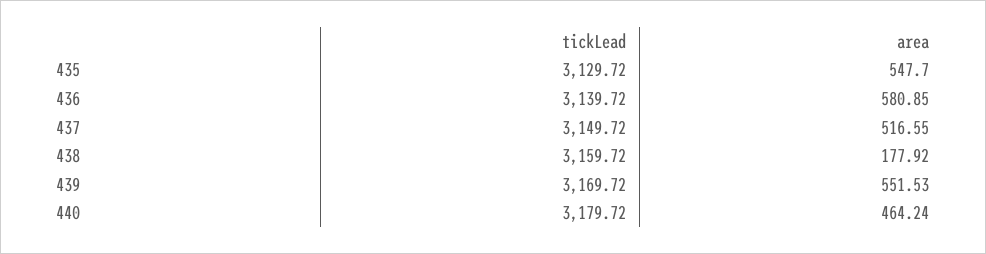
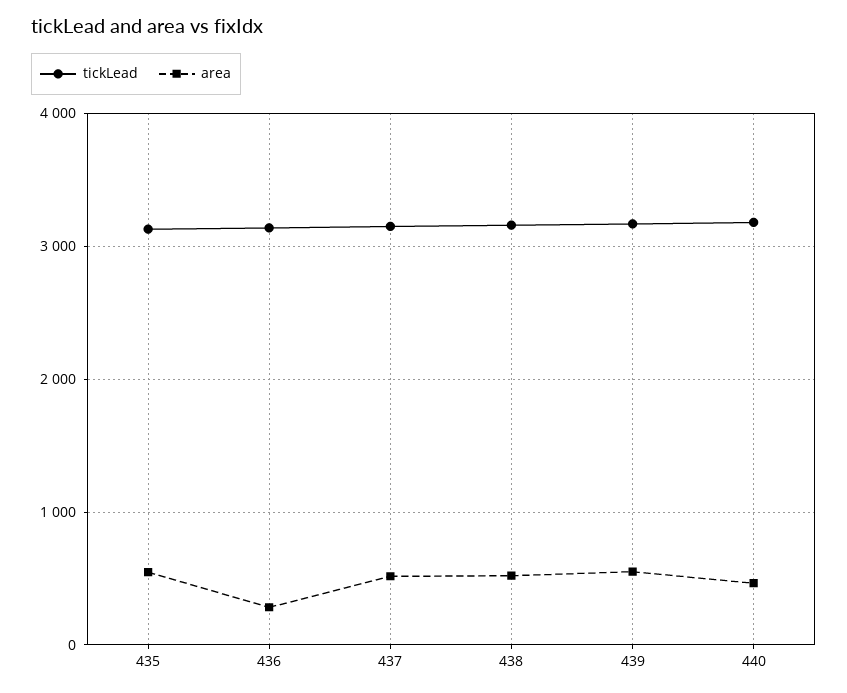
  {
    "tickLead": {
      "435": 3129.72,
      "436": 3139.72,
      "437": 3149.72,
      "438": 3159.72,
      "439": 3169.72,
      "440": 3179.72
    },
    "area": {
      "435": 547.7,
-     "436": 580.85,
+     "436": 300,
      "437": 516.55,
-     "438": 177.92,
+     "438": 500,
      "439": 551.53,
      "440": 464.24
    }
  }

